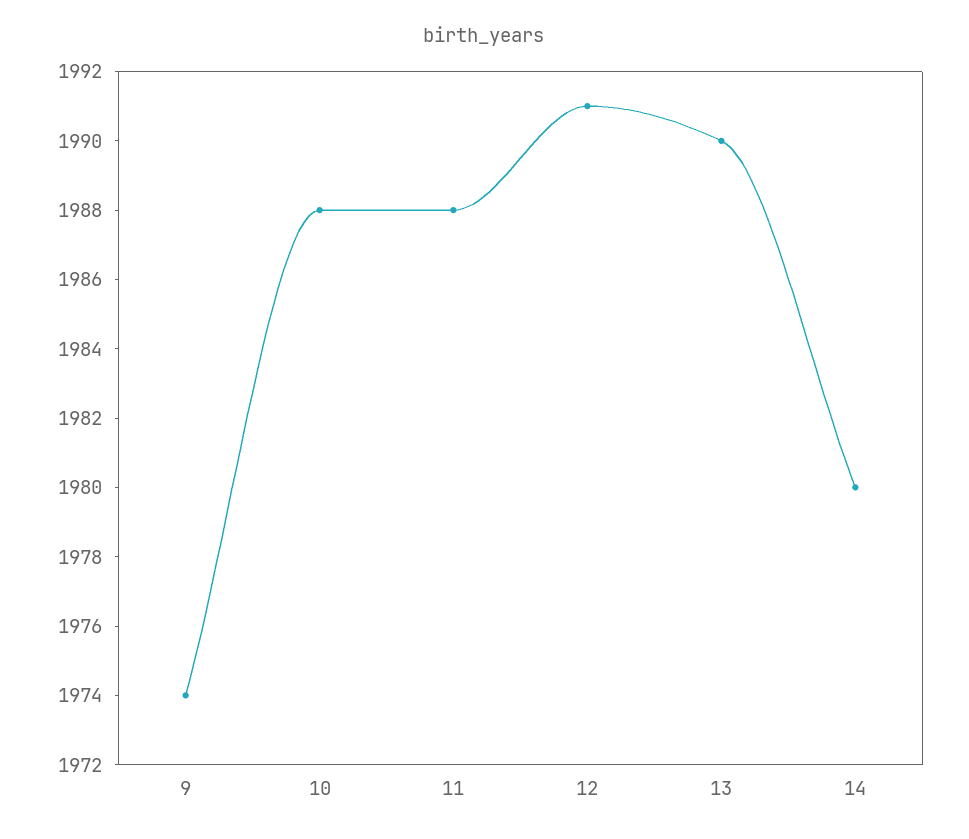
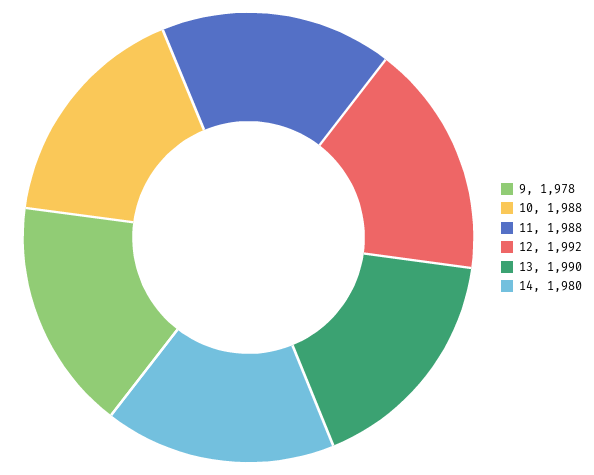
  {
-   "9": 1974,
+   "9": 1978,
    "10": 1988,
    "11": 1988,
-   "12": 1991,
+   "12": 1992,
    "13": 1990,
    "14": 1980
  }

